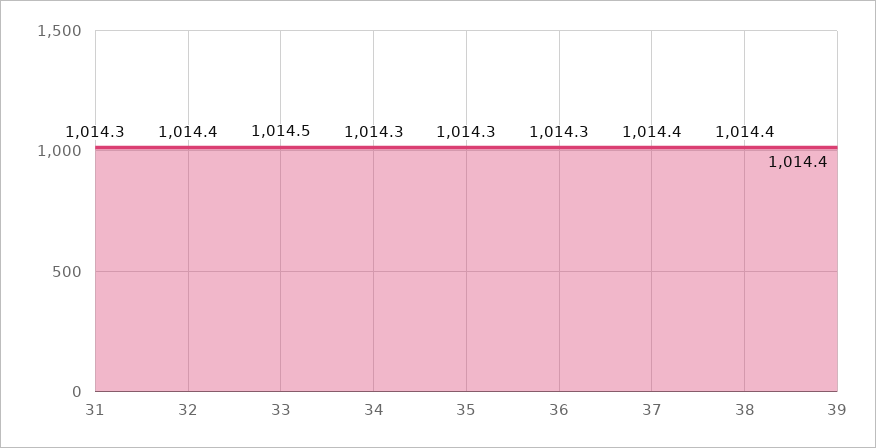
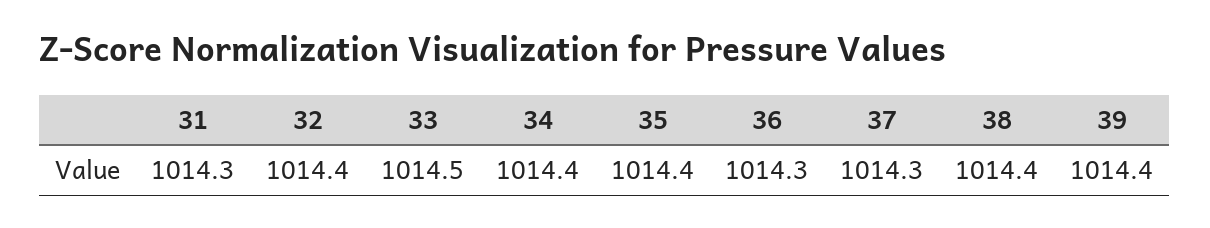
  {
    "31": 1014.3,
    "32": 1014.4,
    "33": 1014.5,
-   "34": 1014.3,
+   "34": 1014.4,
-   "35": 1014.3,
+   "35": 1014.4,
    "36": 1014.3,
-   "37": 1014.4,
+   "37": 1014.3,
    "38": 1014.4,
    "39": 1014.4
  }

